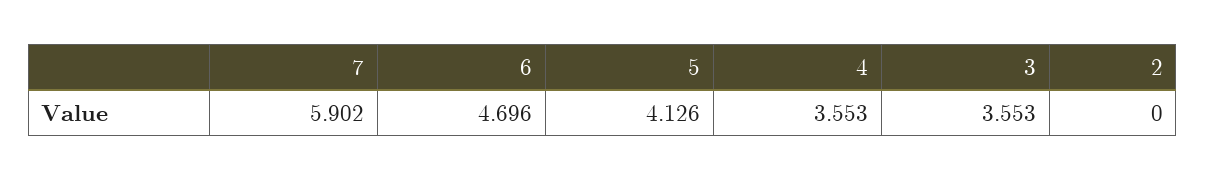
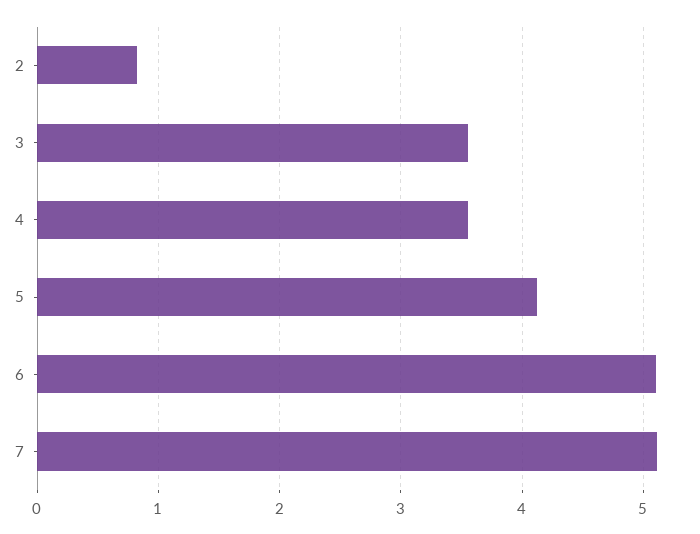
  {
-   "7": 5.902,
+   "7": 5.1,
-   "6": 4.696,
+   "6": 5.1,
    "5": 4.126,
    "4": 3.553,
    "3": 3.553,
-   "2": 0
+   "2": 0.8
  }

